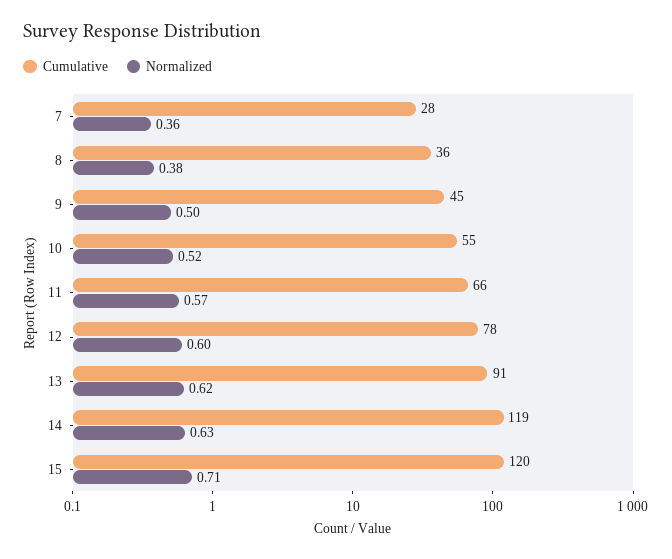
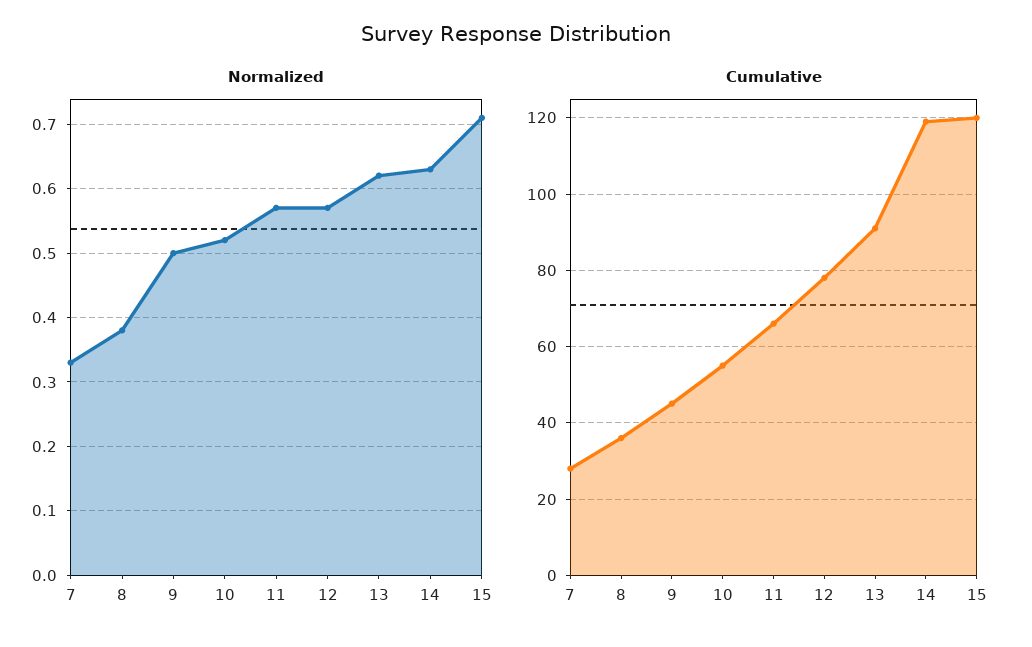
  {
    "Cumulative": {
      "7": 28,
      "8": 36,
      "9": 45,
      "10": 55,
      "11": 66,
      "12": 78,
      "13": 91,
      "14": 119,
      "15": 120
    },
    "Normalized": {
-     "7": 0.36,
+     "7": 0.33,
      "8": 0.38,
      "9": 0.5,
      "10": 0.52,
      "11": 0.57,
-     "12": 0.6,
+     "12": 0.57,
      "13": 0.62,
      "14": 0.63,
      "15": 0.71
    }
  }

